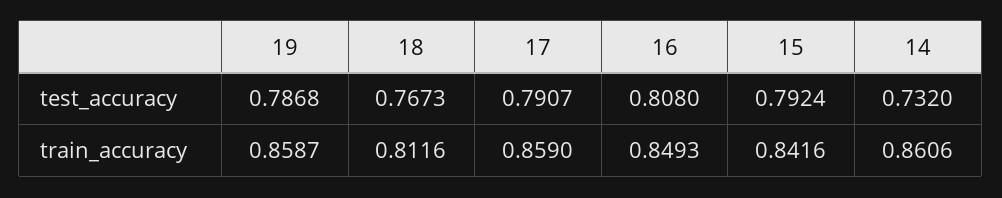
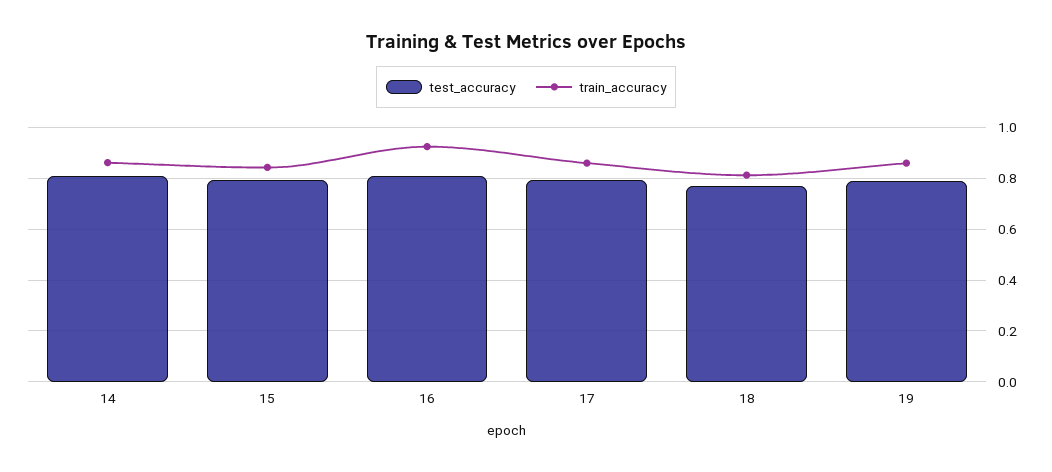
  {
    "test_accuracy": {
      "19": 0.7868,
      "18": 0.7673,
      "17": 0.7907,
      "16": 0.808,
      "15": 0.7924,
-     "14": 0.732
+     "14": 0.8
    },
    "train_accuracy": {
      "19": 0.8587,
      "18": 0.8116,
      "17": 0.859,
-     "16": 0.8493,
+     "16": 0.925,
      "15": 0.8416,
      "14": 0.8606
    }
  }

